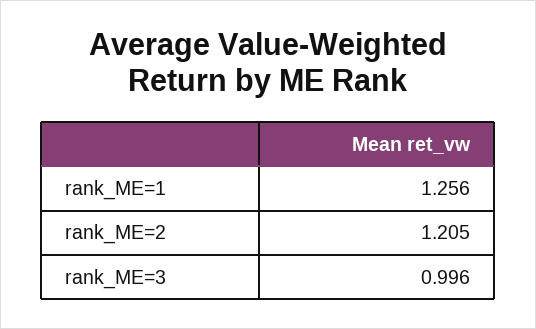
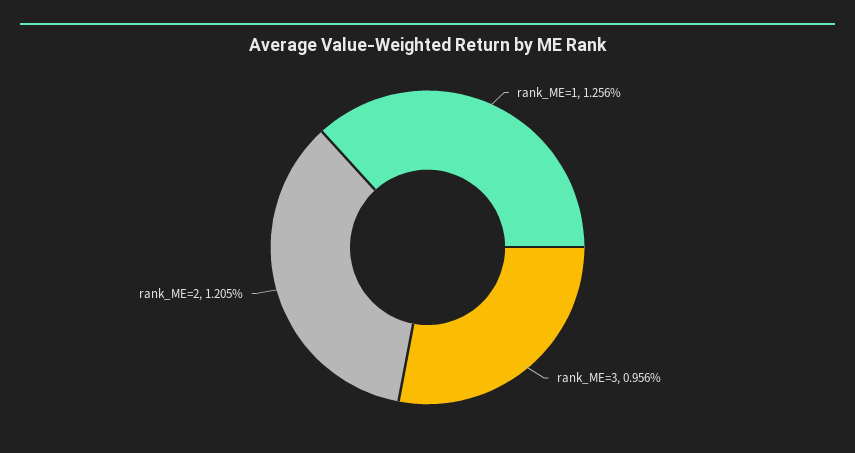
  {
    "rank_ME=1": 1.256,
    "rank_ME=2": 1.205,
-   "rank_ME=3": 0.996
+   "rank_ME=3": 0.956
  }

